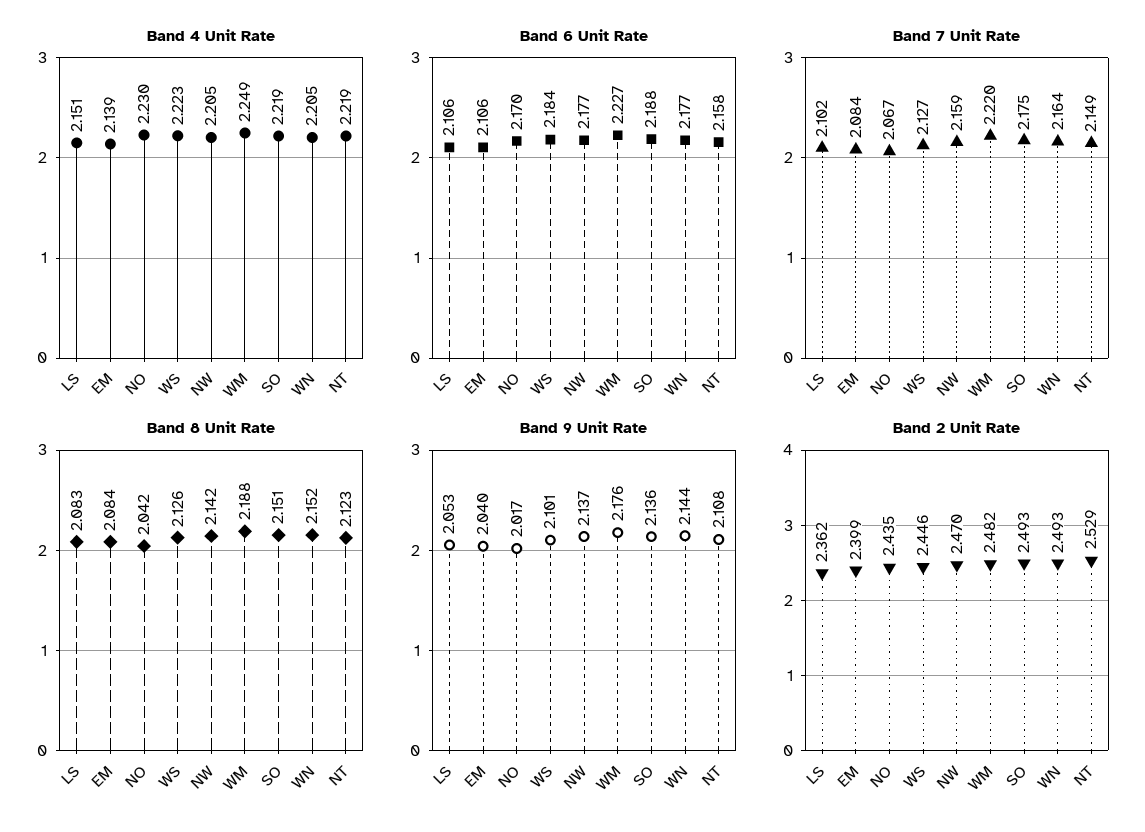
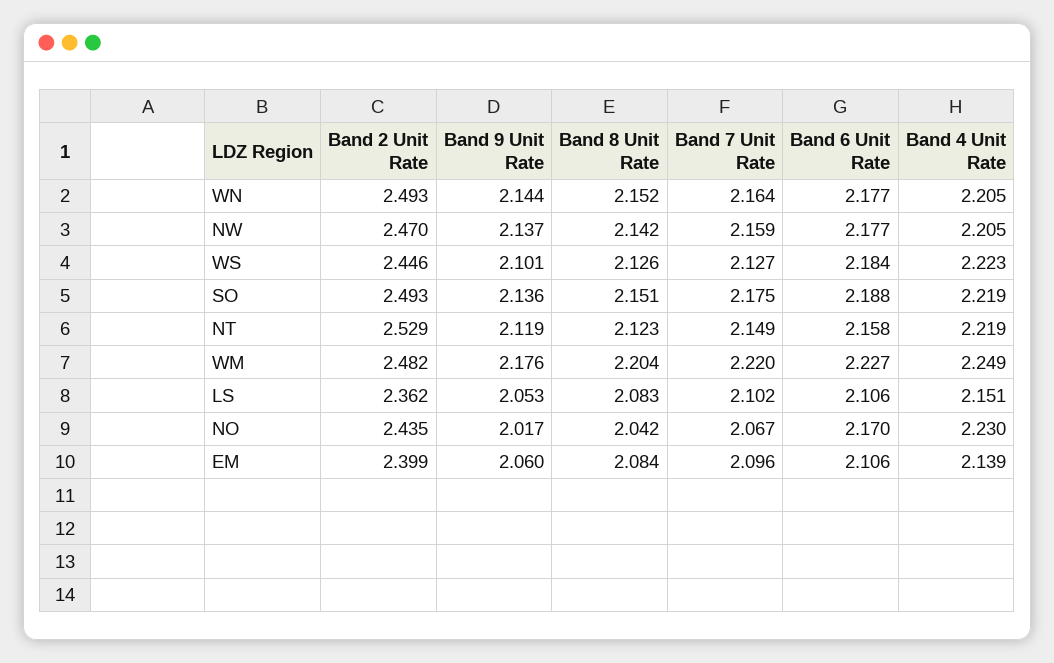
  {
    "Band 4 Unit Rate": {
      "LS": 2.151,
      "EM": 2.139,
      "NO": 2.23,
      "WS": 2.223,
      "NW": 2.205,
      "WM": 2.249,
      "SO": 2.219,
      "WN": 2.205,
      "NT": 2.219
    },
    "Band 6 Unit Rate": {
      "LS": 2.106,
      "EM": 2.106,
      "NO": 2.17,
      "WS": 2.184,
      "NW": 2.177,
      "WM": 2.227,
      "SO": 2.188,
      "WN": 2.177,
      "NT": 2.158
    },
    "Band 7 Unit Rate": {
      "LS": 2.102,
-     "EM": 2.084,
+     "EM": 2.096,
      "NO": 2.067,
      "WS": 2.127,
      "NW": 2.159,
      "WM": 2.22,
      "SO": 2.175,
      "WN": 2.164,
      "NT": 2.149
    },
    "Band 8 Unit Rate": {
      "LS": 2.083,
      "EM": 2.084,
      "NO": 2.042,
      "WS": 2.126,
      "NW": 2.142,
-     "WM": 2.188,
+     "WM": 2.204,
      "SO": 2.151,
      "WN": 2.152,
      "NT": 2.123
    },
    "Band 9 Unit Rate": {
      "LS": 2.053,
-     "EM": 2.04,
+     "EM": 2.06,
      "NO": 2.017,
      "WS": 2.101,
      "NW": 2.137,
      "WM": 2.176,
      "SO": 2.136,
      "WN": 2.144,
-     "NT": 2.108
+     "NT": 2.119
    },
    "Band 2 Unit Rate": {
      "LS": 2.362,
      "EM": 2.399,
      "NO": 2.435,
      "WS": 2.446,
      "NW": 2.47,
      "WM": 2.482,
      "SO": 2.493,
      "WN": 2.493,
      "NT": 2.529
    }
  }

